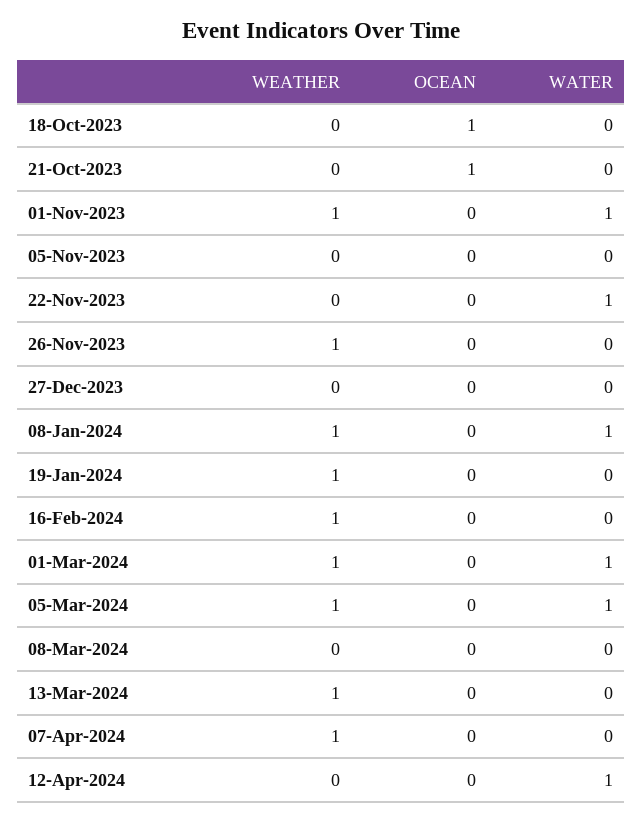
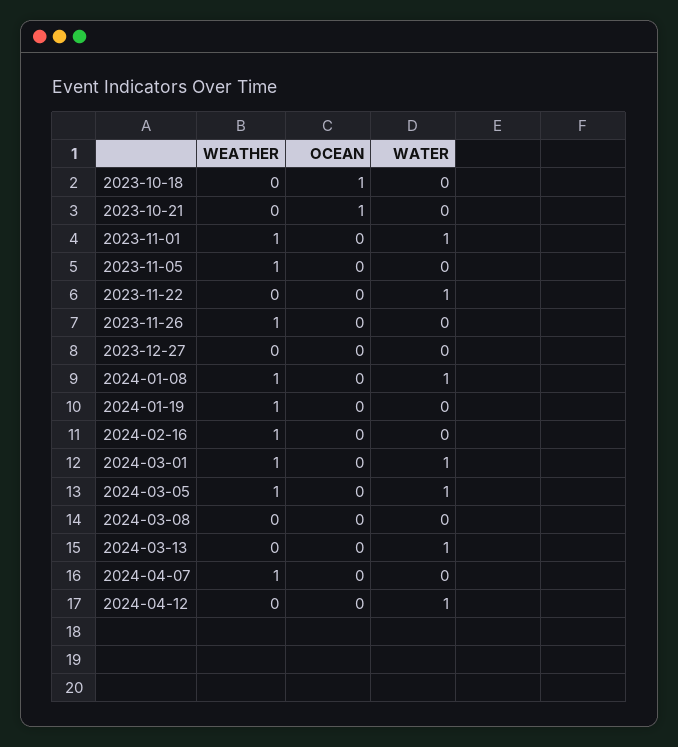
  {
    "WEATHER": {
      "18-Oct-2023": 0,
      "21-Oct-2023": 0,
      "01-Nov-2023": 1,
-     "05-Nov-2023": 0,
+     "05-Nov-2023": 1,
      "22-Nov-2023": 0,
      "26-Nov-2023": 1,
      "27-Dec-2023": 0,
      "08-Jan-2024": 1,
      "19-Jan-2024": 1,
      "16-Feb-2024": 1,
      "01-Mar-2024": 1,
      "05-Mar-2024": 1,
      "08-Mar-2024": 0,
-     "13-Mar-2024": 1,
+     "13-Mar-2024": 0,
      "07-Apr-2024": 1,
      "12-Apr-2024": 0
    },
    "OCEAN": {
      "18-Oct-2023": 1,
      "21-Oct-2023": 1,
      "01-Nov-2023": 0,
      "05-Nov-2023": 0,
      "22-Nov-2023": 0,
      "26-Nov-2023": 0,
      "27-Dec-2023": 0,
      "08-Jan-2024": 0,
      "19-Jan-2024": 0,
      "16-Feb-2024": 0,
      "01-Mar-2024": 0,
      "05-Mar-2024": 0,
      "08-Mar-2024": 0,
      "13-Mar-2024": 0,
      "07-Apr-2024": 0,
      "12-Apr-2024": 0
    },
    "WATER": {
      "18-Oct-2023": 0,
      "21-Oct-2023": 0,
      "01-Nov-2023": 1,
      "05-Nov-2023": 0,
      "22-Nov-2023": 1,
      "26-Nov-2023": 0,
      "27-Dec-2023": 0,
      "08-Jan-2024": 1,
      "19-Jan-2024": 0,
      "16-Feb-2024": 0,
      "01-Mar-2024": 1,
      "05-Mar-2024": 1,
      "08-Mar-2024": 0,
-     "13-Mar-2024": 0,
+     "13-Mar-2024": 1,
      "07-Apr-2024": 0,
      "12-Apr-2024": 1
    }
  }

